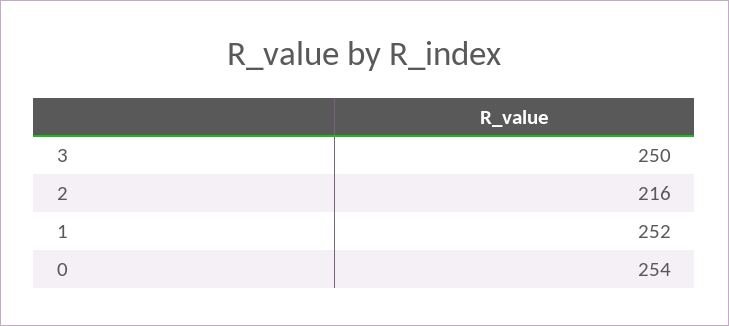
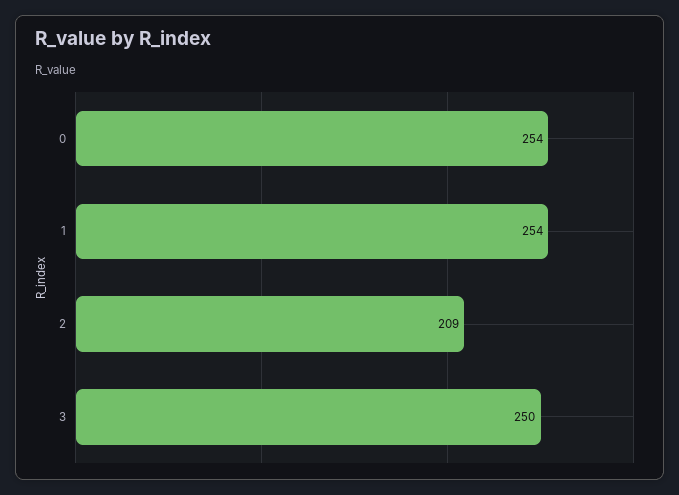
  {
    "3": 250,
-   "2": 216,
+   "2": 209,
-   "1": 252,
+   "1": 254,
    "0": 254
  }

